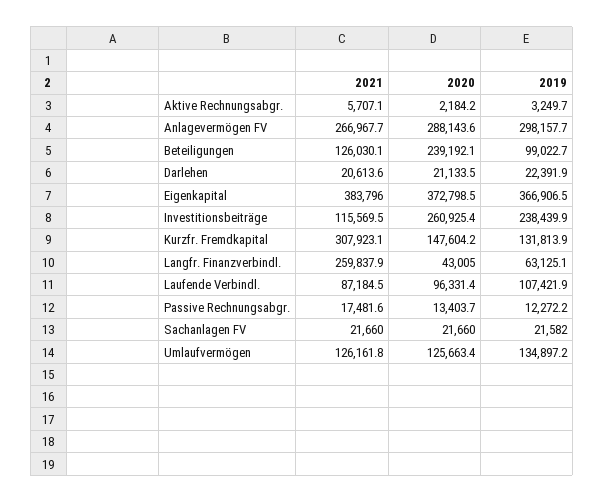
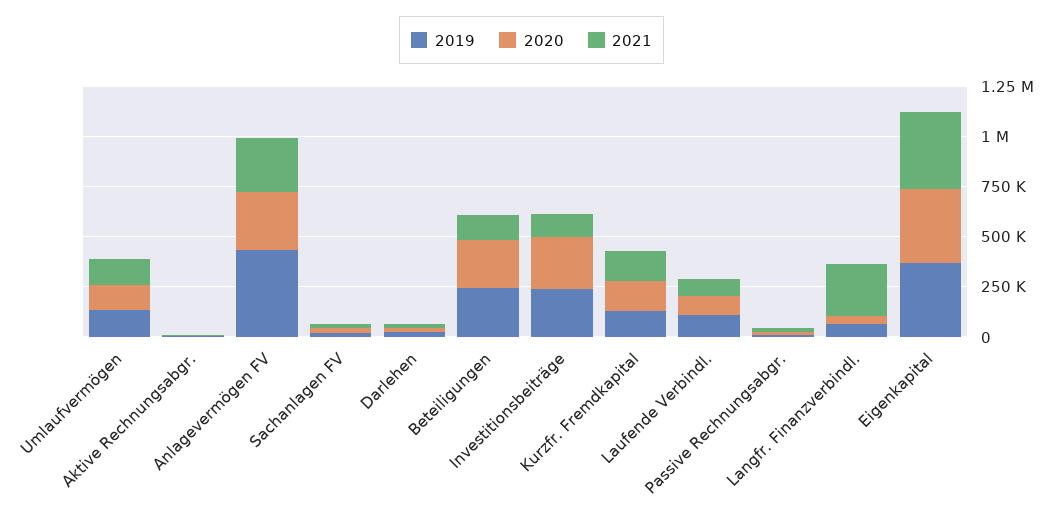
  {
    "2021": {
      "Aktive Rechnungsabgr.": 5707.1,
      "Anlagevermögen FV": 266967.7,
      "Beteiligungen": 126030.1,
      "Darlehen": 20613.6,
      "Eigenkapital": 383796,
      "Investitionsbeiträge": 115569.5,
-     "Kurzfr. Fremdkapital": 307923.1,
+     "Kurzfr. Fremdkapital": 150000,
      "Langfr. Finanzverbindl.": 259837.9,
      "Laufende Verbindl.": 87184.5,
      "Passive Rechnungsabgr.": 17481.6,
      "Sachanlagen FV": 21660,
      "Umlaufvermögen": 126161.8
    },
    "2020": {
      "Aktive Rechnungsabgr.": 2184.2,
      "Anlagevermögen FV": 288143.6,
      "Beteiligungen": 239192.1,
      "Darlehen": 21133.5,
      "Eigenkapital": 372798.5,
      "Investitionsbeiträge": 260925.4,
      "Kurzfr. Fremdkapital": 147604.2,
      "Langfr. Finanzverbindl.": 43005,
      "Laufende Verbindl.": 96331.4,
      "Passive Rechnungsabgr.": 13403.7,
      "Sachanlagen FV": 21660,
      "Umlaufvermögen": 125663.4
    },
    "2019": {
      "Aktive Rechnungsabgr.": 3249.7,
-     "Anlagevermögen FV": 298157.7,
+     "Anlagevermögen FV": 450000,
-     "Beteiligungen": 99022.7,
+     "Beteiligungen": 250000,
      "Darlehen": 22391.9,
      "Eigenkapital": 366906.5,
      "Investitionsbeiträge": 238439.9,
      "Kurzfr. Fremdkapital": 131813.9,
      "Langfr. Finanzverbindl.": 63125.1,
      "Laufende Verbindl.": 107421.9,
      "Passive Rechnungsabgr.": 12272.2,
      "Sachanlagen FV": 21582,
      "Umlaufvermögen": 134897.2
    }
  }

